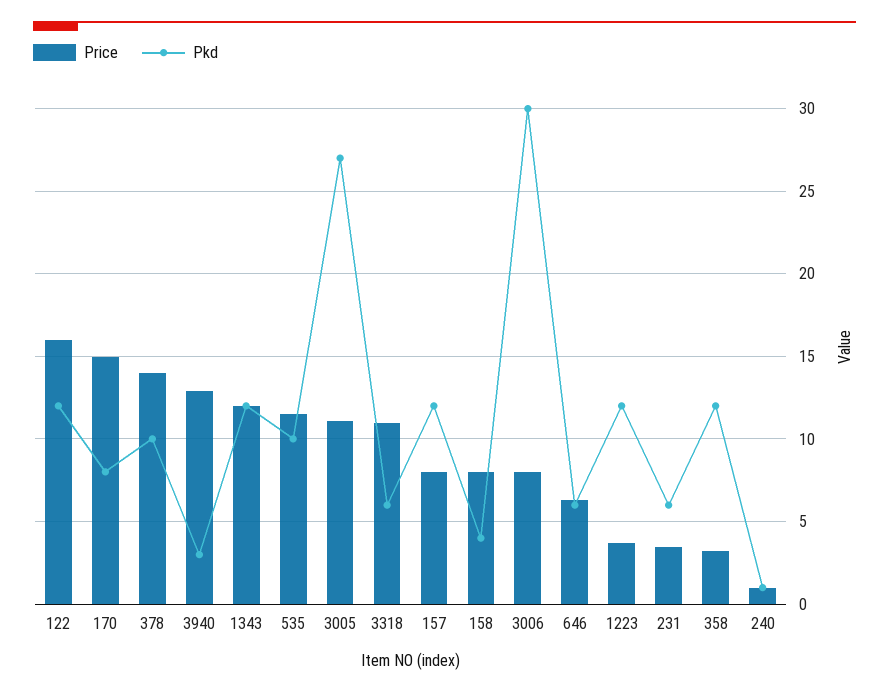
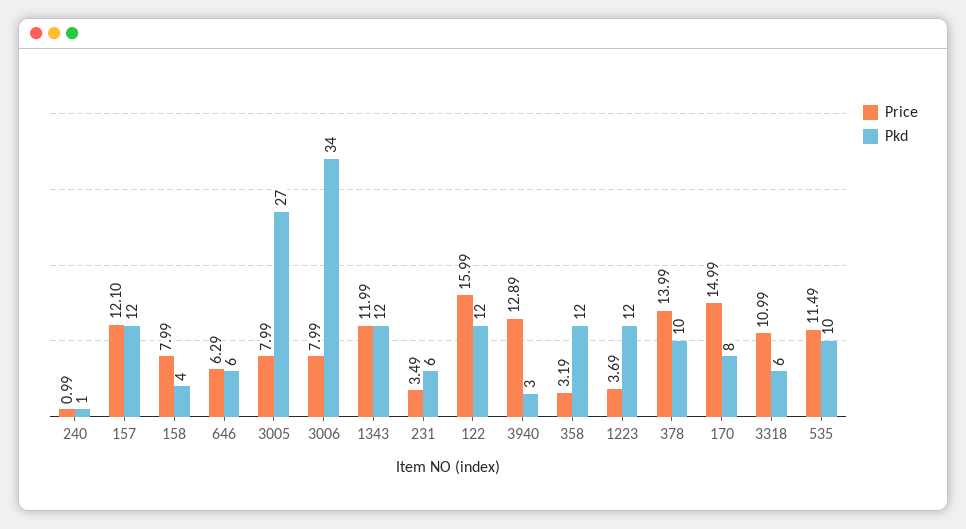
  {
    "Price": {
      "122": 15.99,
      "170": 14.99,
      "378": 13.99,
      "3940": 12.89,
      "1343": 11.99,
      "535": 11.49,
-     "3005": 11,
+     "3005": 7.99,
      "3318": 10.99,
-     "157": 8,
+     "157": 12.1,
      "158": 7.99,
      "3006": 7.99,
      "646": 6.29,
      "1223": 3.69,
      "231": 3.49,
      "358": 3.19,
      "240": 0.99
    },
    "Pkd": {
      "122": 12,
      "170": 8,
      "378": 10,
      "3940": 3,
      "1343": 12,
      "535": 10,
      "3005": 27,
      "3318": 6,
      "157": 12,
      "158": 4,
-     "3006": 30,
+     "3006": 34,
      "646": 6,
      "1223": 12,
      "231": 6,
      "358": 12,
      "240": 1
    }
  }

